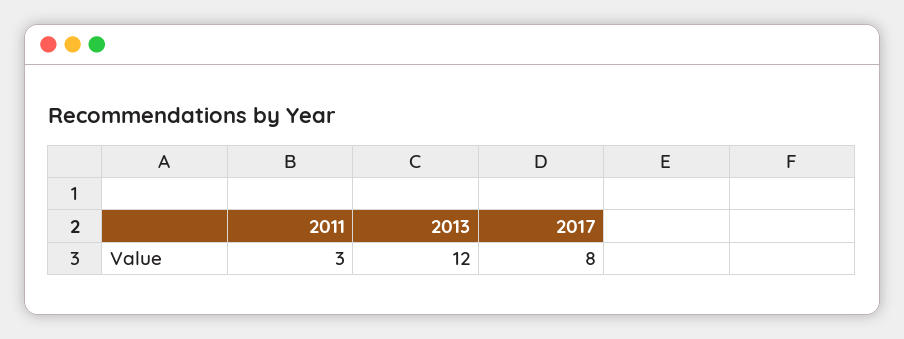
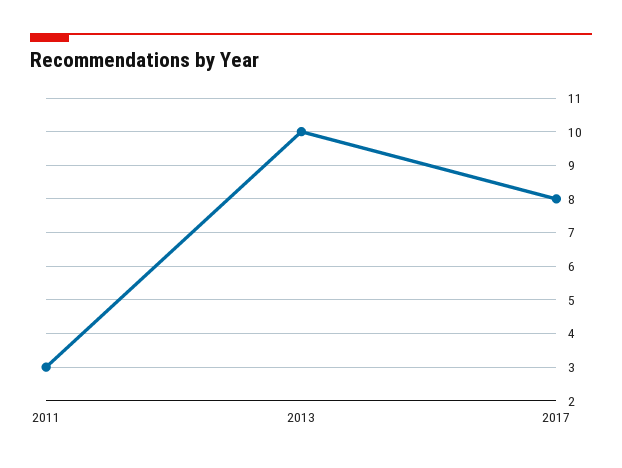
  {
    "2011": 3,
-   "2013": 12,
+   "2013": 10,
    "2017": 8
  }

